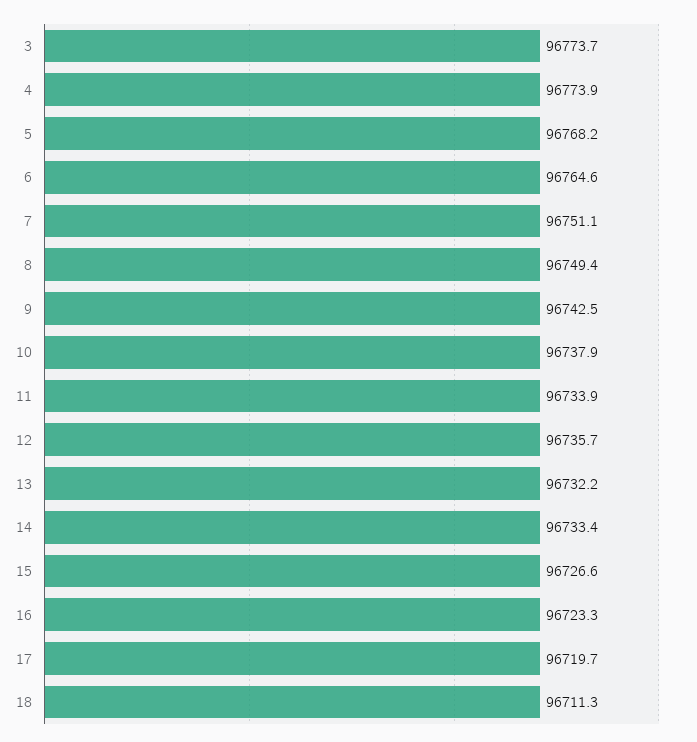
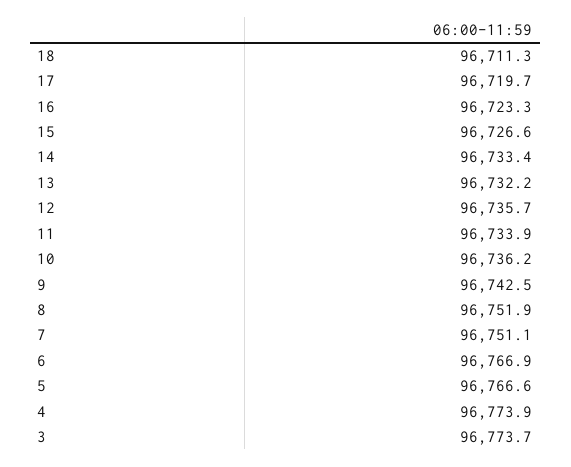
  {
    "3": 96773.7,
    "4": 96773.9,
-   "5": 96768.2,
+   "5": 96766.6,
-   "6": 96764.6,
+   "6": 96766.9,
    "7": 96751.1,
-   "8": 96749.4,
+   "8": 96751.9,
    "9": 96742.5,
-   "10": 96737.9,
+   "10": 96736.2,
    "11": 96733.9,
    "12": 96735.7,
    "13": 96732.2,
    "14": 96733.4,
    "15": 96726.6,
    "16": 96723.3,
    "17": 96719.7,
    "18": 96711.3
  }

